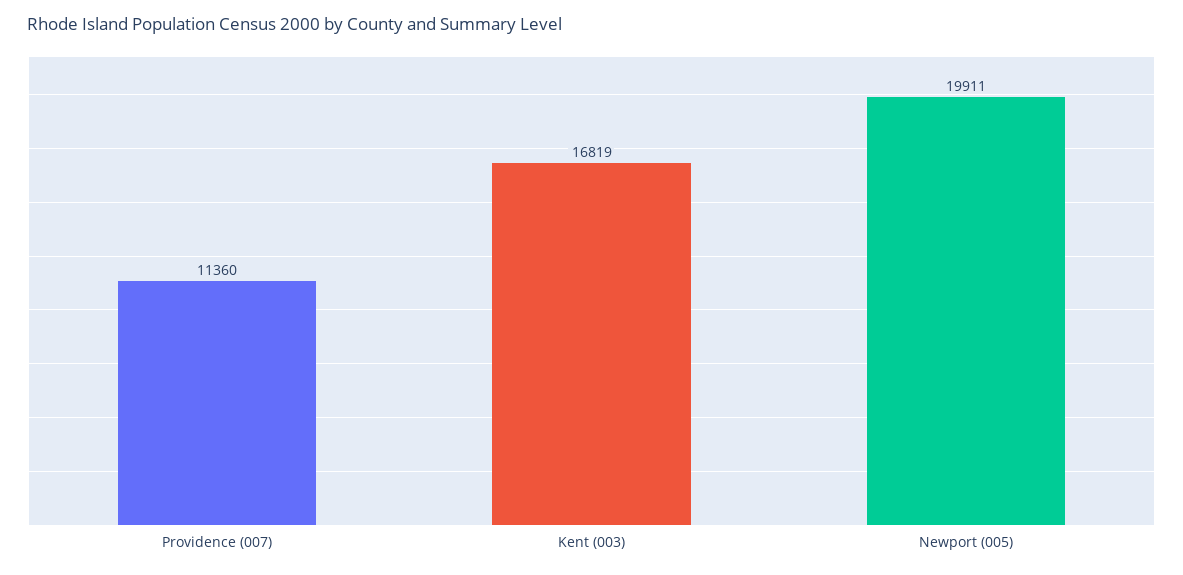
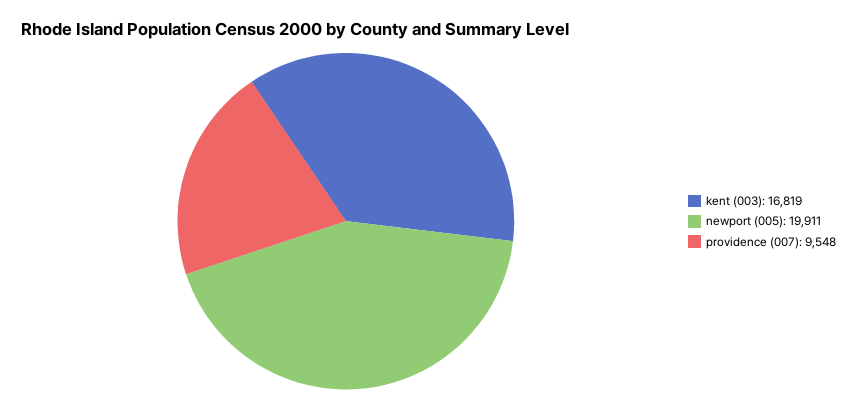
  {
-   "Providence (007)": 11360,
+   "Providence (007)": 9548,
    "Kent (003)": 16819,
    "Newport (005)": 19911
  }

